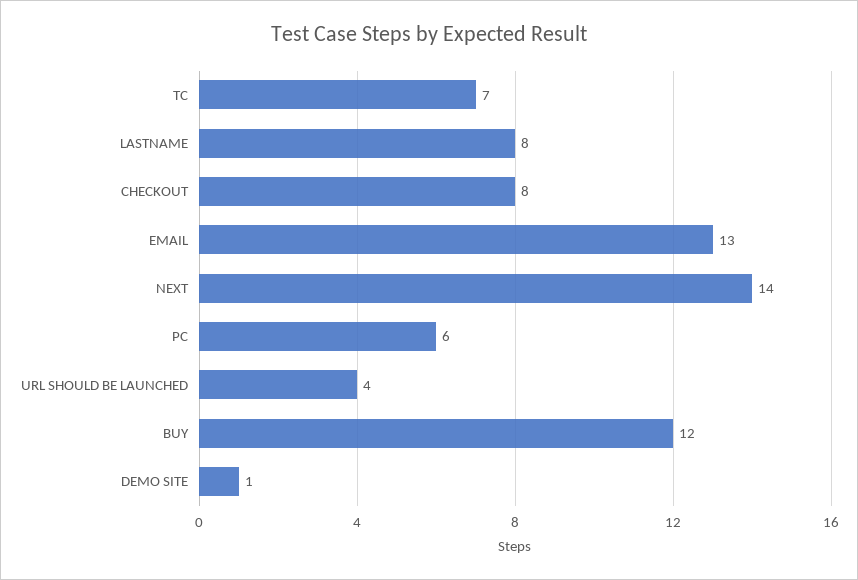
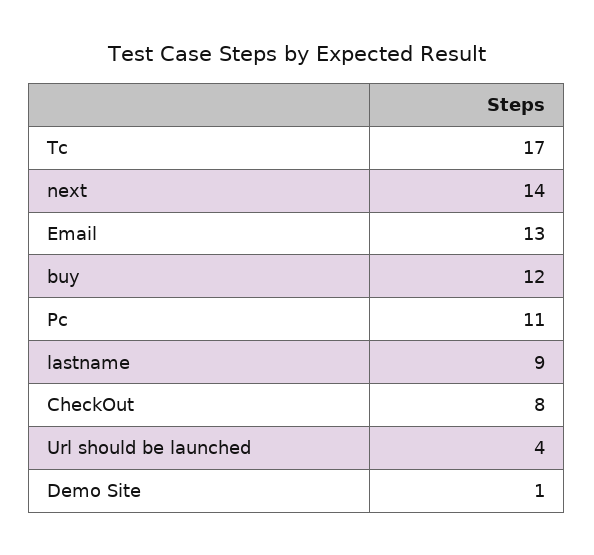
  {
-   "TC": 7,
+   "TC": 17,
-   "LASTNAME": 8,
+   "LASTNAME": 9,
    "CHECKOUT": 8,
    "EMAIL": 13,
    "NEXT": 14,
-   "PC": 6,
+   "PC": 11,
    "URL SHOULD BE LAUNCHED": 4,
    "BUY": 12,
    "DEMO SITE": 1
  }

